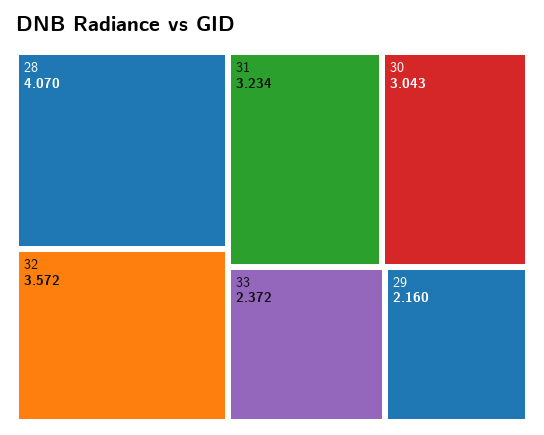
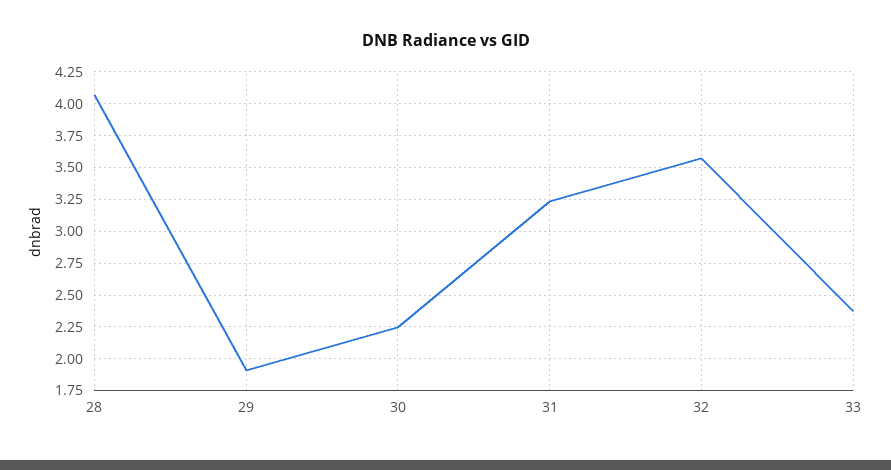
  {
    "28": 4.07,
    "32": 3.572,
    "31": 3.234,
-   "30": 3.043,
+   "30": 2.25,
    "33": 2.372,
-   "29": 2.16
+   "29": 1.9
  }

